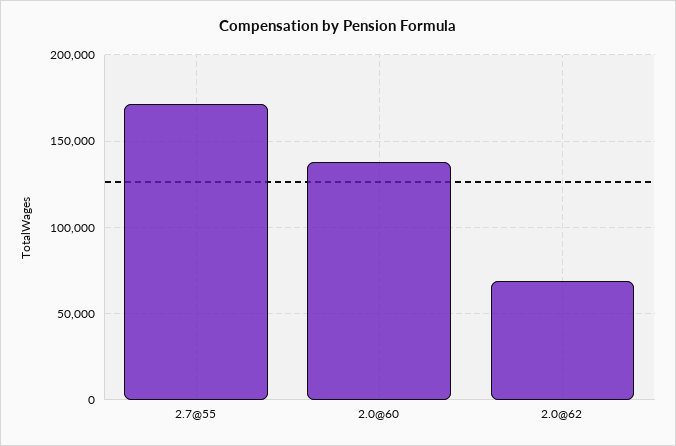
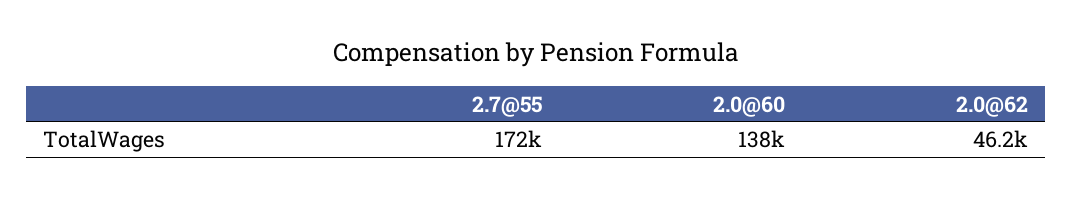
  {
    "2.7@55": 172000,
    "2.0@60": 138000,
-   "2.0@62": 70000
+   "2.0@62": 46200
  }

